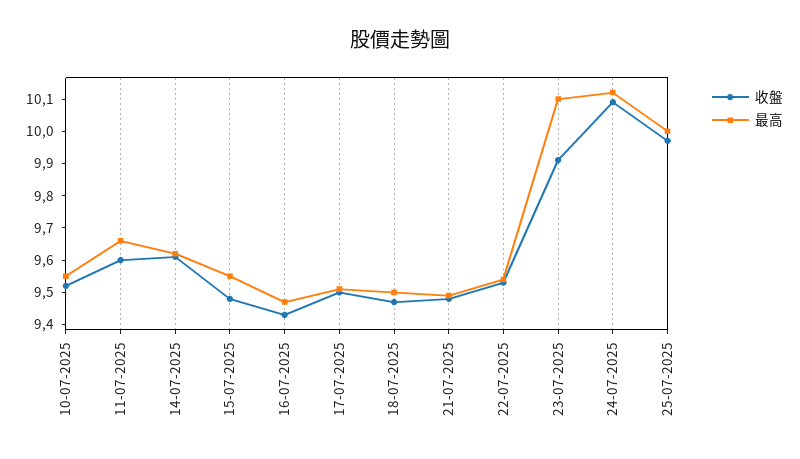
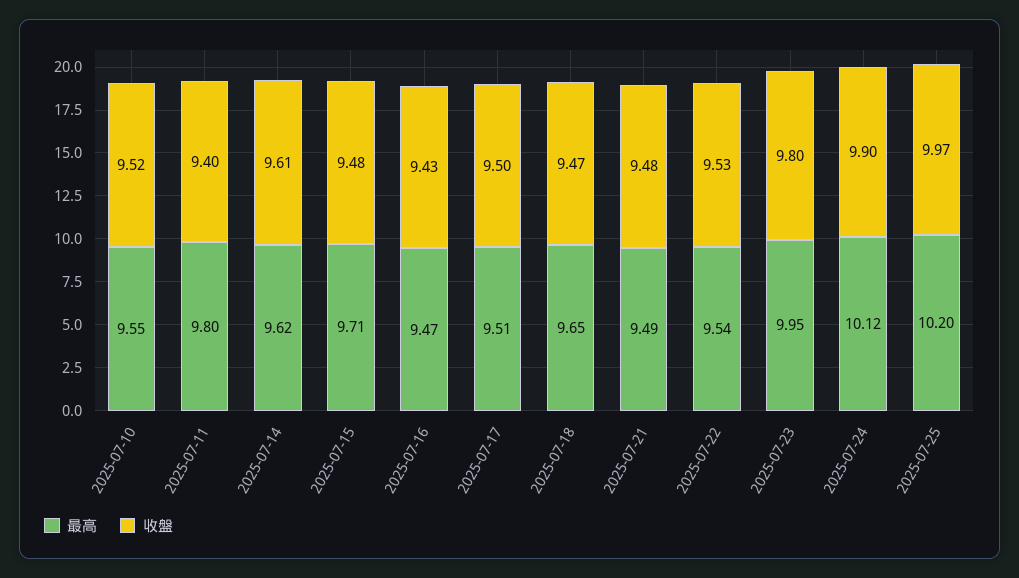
  {
    "收盤": {
      "10-07-2025": 9.52,
-     "11-07-2025": 9.6,
+     "11-07-2025": 9.4,
      "14-07-2025": 9.61,
      "15-07-2025": 9.48,
      "16-07-2025": 9.43,
      "17-07-2025": 9.5,
      "18-07-2025": 9.47,
      "21-07-2025": 9.48,
      "22-07-2025": 9.53,
-     "23-07-2025": 9.9,
+     "23-07-2025": 9.8,
-     "24-07-2025": 10.1,
+     "24-07-2025": 9.9,
      "25-07-2025": 9.97
    },
    "最高": {
      "10-07-2025": 9.55,
-     "11-07-2025": 9.65,
+     "11-07-2025": 9.8,
      "14-07-2025": 9.62,
-     "15-07-2025": 9.55,
+     "15-07-2025": 9.71,
      "16-07-2025": 9.47,
      "17-07-2025": 9.51,
-     "18-07-2025": 9.5,
+     "18-07-2025": 9.65,
      "21-07-2025": 9.49,
      "22-07-2025": 9.54,
-     "23-07-2025": 10.1,
+     "23-07-2025": 9.95,
      "24-07-2025": 10.12,
-     "25-07-2025": 10
+     "25-07-2025": 10.2
    }
  }

